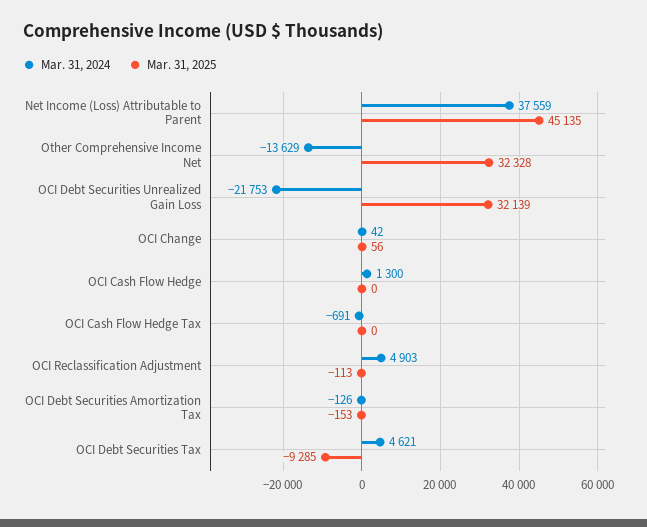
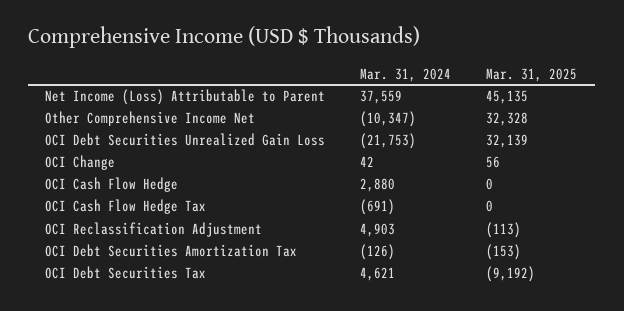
  {
    "Mar. 31, 2024": {
      "Net Income (Loss) Attributable to Parent": 37559,
-     "Other Comprehensive Income Net": -13629,
+     "Other Comprehensive Income Net": -10347,
      "OCI Debt Securities Unrealized Gain Loss": -21753,
      "OCI Change": 42,
-     "OCI Cash Flow Hedge": 1300,
+     "OCI Cash Flow Hedge": 2880,
      "OCI Cash Flow Hedge Tax": -691,
      "OCI Reclassification Adjustment": 4903,
      "OCI Debt Securities Amortization Tax": -126,
      "OCI Debt Securities Tax": 4621
    },
    "Mar. 31, 2025": {
      "Net Income (Loss) Attributable to Parent": 45135,
      "Other Comprehensive Income Net": 32328,
      "OCI Debt Securities Unrealized Gain Loss": 32139,
      "OCI Change": 56,
      "OCI Cash Flow Hedge": 0,
      "OCI Cash Flow Hedge Tax": 0,
      "OCI Reclassification Adjustment": -113,
      "OCI Debt Securities Amortization Tax": -153,
-     "OCI Debt Securities Tax": -9285
+     "OCI Debt Securities Tax": -9192
    }
  }

